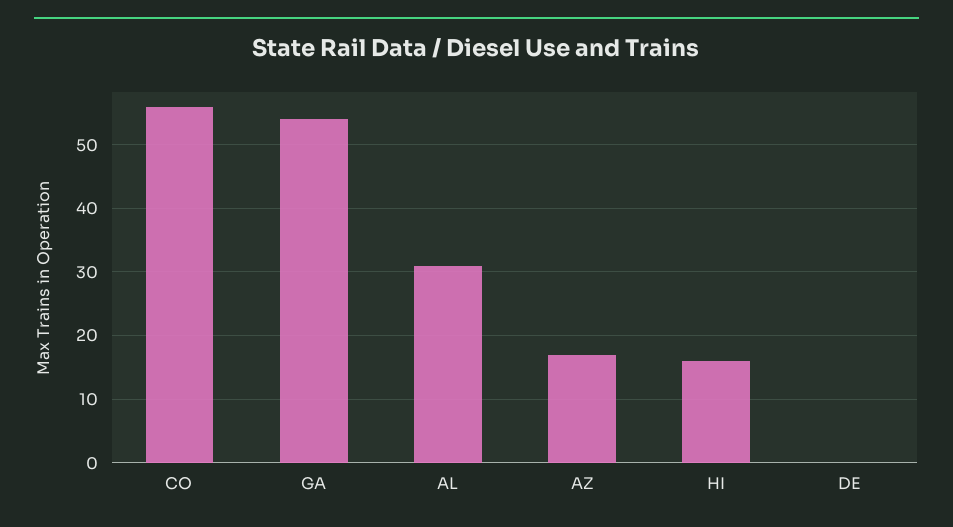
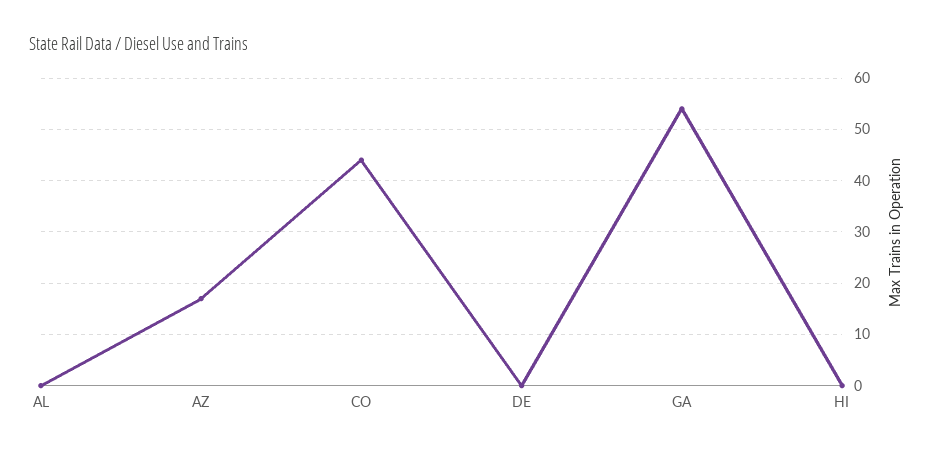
  {
-   "CO": 56,
+   "CO": 45,
    "GA": 54,
-   "AL": 31,
+   "AL": 0,
    "AZ": 17,
-   "HI": 16,
+   "HI": 0,
    "DE": 0
  }

